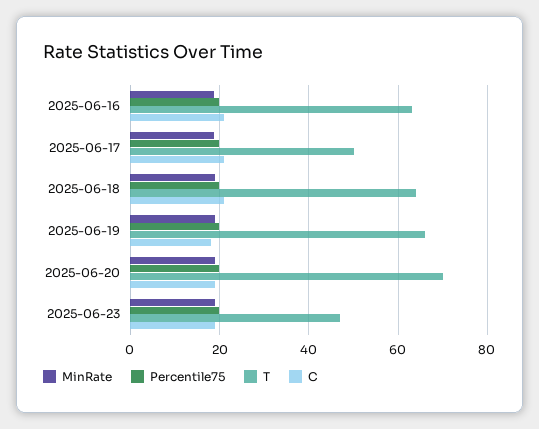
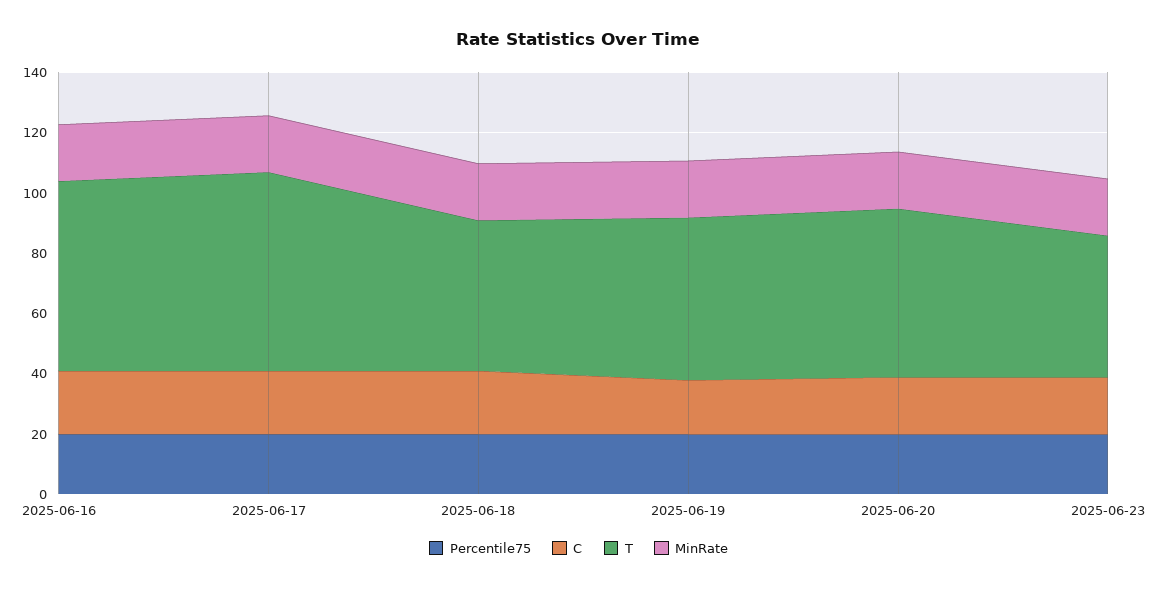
  {
    "MinRate": {
      "2025-06-16": 18,
      "2025-06-17": 18,
      "2025-06-18": 18,
      "2025-06-19": 18,
      "2025-06-20": 18,
      "2025-06-23": 18
    },
    "Percentile75": {
      "2025-06-16": 20,
      "2025-06-17": 20,
      "2025-06-18": 20,
      "2025-06-19": 20,
      "2025-06-20": 20,
      "2025-06-23": 20
    },
    "T": {
      "2025-06-16": 64,
-     "2025-06-17": 50,
+     "2025-06-17": 65,
-     "2025-06-18": 64,
+     "2025-06-18": 50,
-     "2025-06-19": 66,
+     "2025-06-19": 55,
-     "2025-06-20": 70,
+     "2025-06-20": 55,
      "2025-06-23": 48
    },
    "C": {
      "2025-06-16": 22,
      "2025-06-17": 22,
      "2025-06-18": 22,
      "2025-06-19": 18,
      "2025-06-20": 20,
      "2025-06-23": 20
    }
  }

